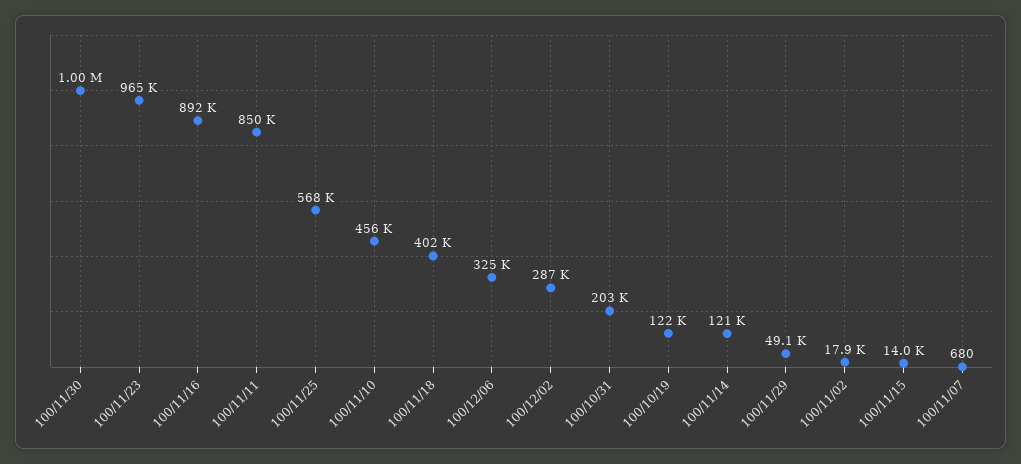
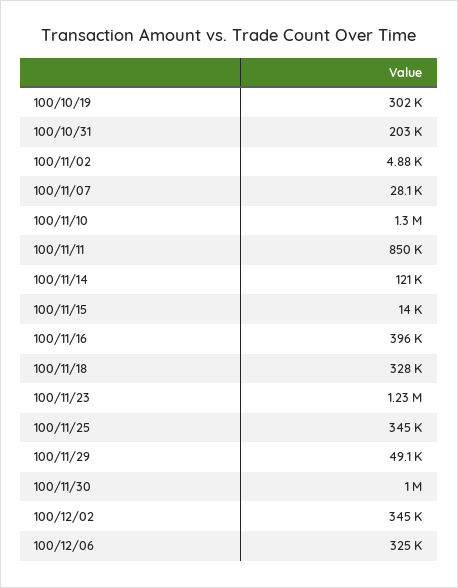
  {
    "100/11/30": 1000000,
-   "100/11/23": 965000,
+   "100/11/23": 1230000,
-   "100/11/16": 892000,
+   "100/11/16": 396000,
    "100/11/11": 850000,
-   "100/11/25": 568000,
+   "100/11/25": 345000,
-   "100/11/10": 456000,
+   "100/11/10": 1300000,
-   "100/11/18": 402000,
+   "100/11/18": 328000,
    "100/12/06": 325000,
-   "100/12/02": 287000,
+   "100/12/02": 345000,
    "100/10/31": 203000,
-   "100/10/19": 122000,
+   "100/10/19": 302000,
    "100/11/14": 121000,
    "100/11/29": 49100,
-   "100/11/02": 17900,
+   "100/11/02": 4880,
    "100/11/15": 14000,
-   "100/11/07": 680
+   "100/11/07": 28100
  }

